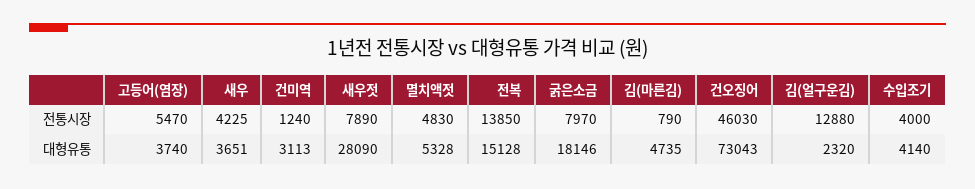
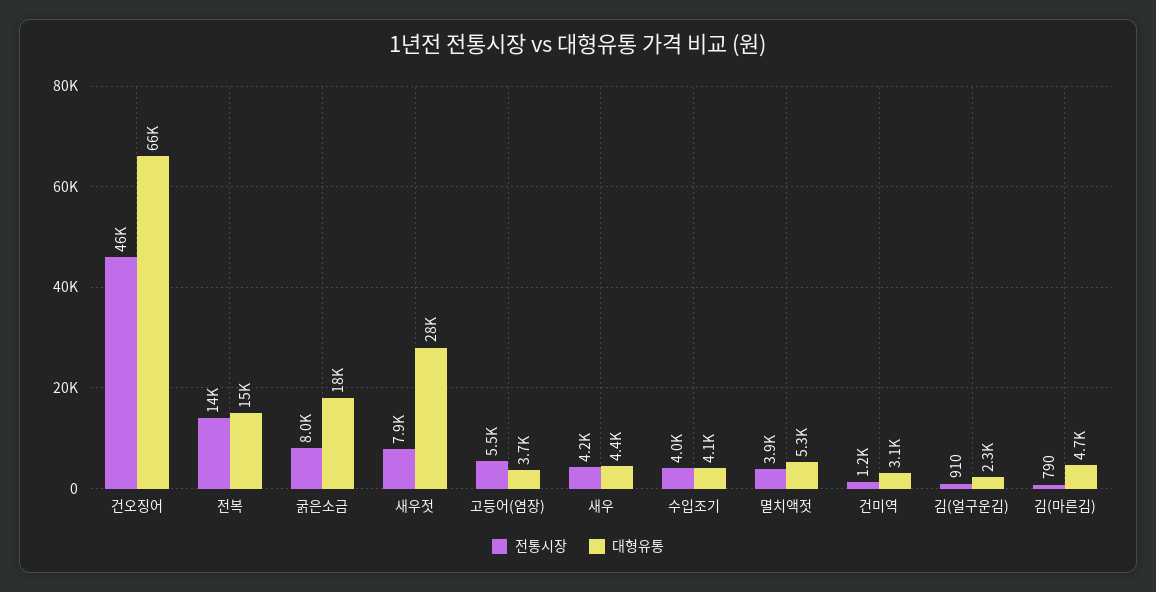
  {
    "전통시장": {
      "고등어(염장)": 5470,
      "새우": 4225,
      "건미역": 1240,
      "새우젓": 7890,
-     "멸치액젓": 4830,
+     "멸치액젓": 3900,
      "전복": 13850,
      "굵은소금": 7970,
      "김(마른김)": 790,
      "건오징어": 46030,
-     "김(얼구운김)": 12880,
+     "김(얼구운김)": 910,
      "수입조기": 4000
    },
    "대형유통": {
      "고등어(염장)": 3740,
-     "새우": 3651,
+     "새우": 4400,
      "건미역": 3113,
      "새우젓": 28090,
      "멸치액젓": 5328,
      "전복": 15128,
      "굵은소금": 18146,
      "김(마른김)": 4735,
-     "건오징어": 73043,
+     "건오징어": 66000,
      "김(얼구운김)": 2320,
      "수입조기": 4140
    }
  }

